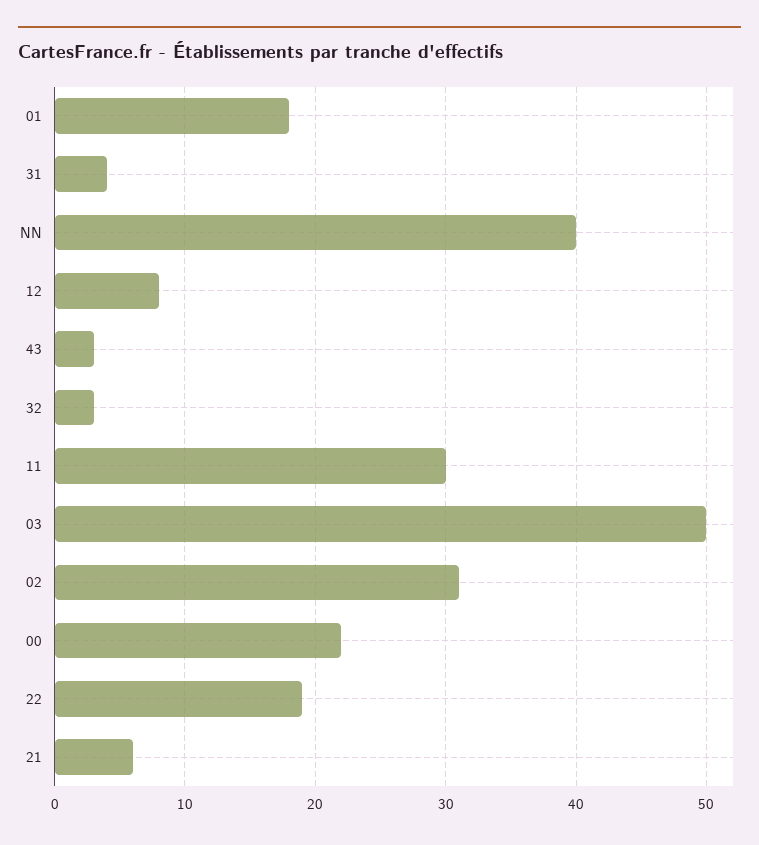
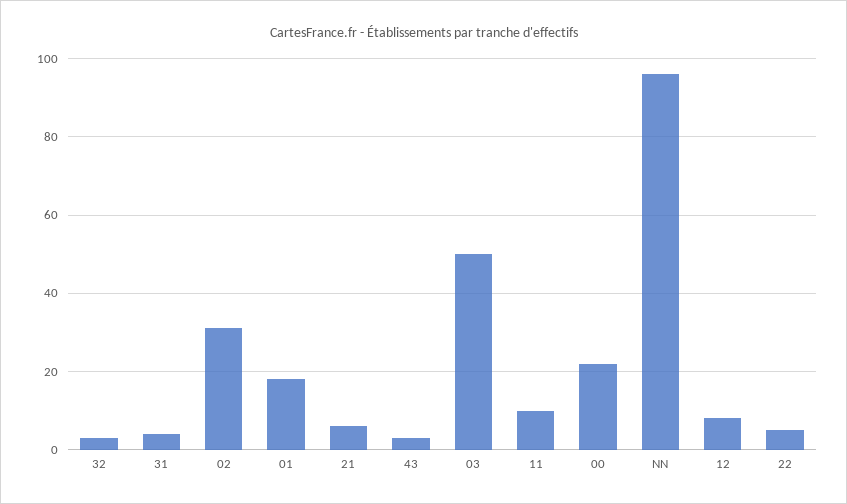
  {
    "01": 18,
    "31": 4,
-   "NN": 40,
+   "NN": 95,
    "12": 8,
    "43": 3,
    "32": 3,
-   "11": 30,
+   "11": 10,
    "03": 50,
    "02": 31,
    "00": 22,
-   "22": 19,
+   "22": 5,
    "21": 6
  }

